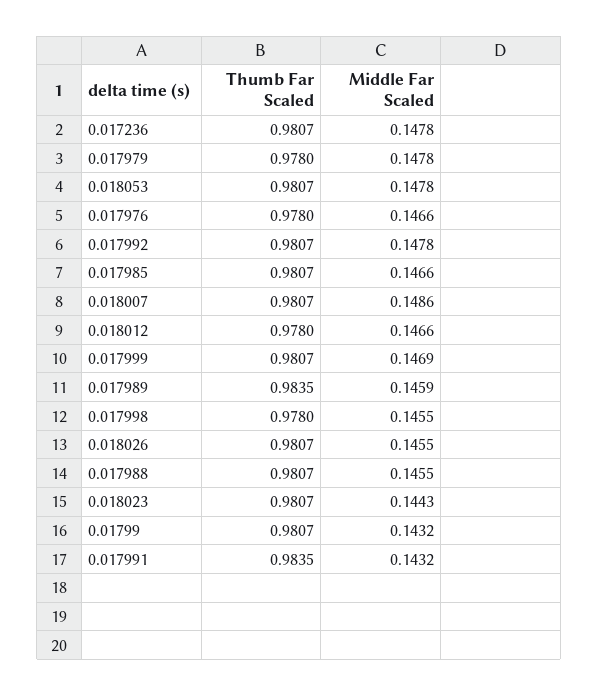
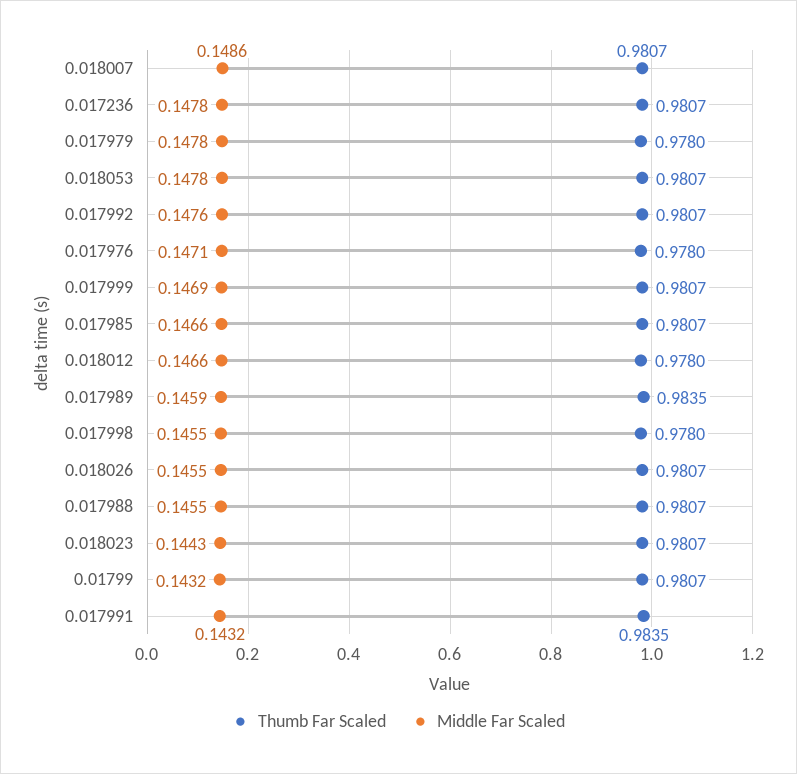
  {
    "Thumb Far Scaled": {
      "0.017236": 0.9807,
      "0.017979": 0.978,
      "0.018053": 0.9807,
      "0.017976": 0.978,
      "0.017992": 0.9807,
      "0.017985": 0.9807,
      "0.018007": 0.9807,
      "0.018012": 0.978,
      "0.017999": 0.9807,
      "0.017989": 0.9835,
      "0.017998": 0.978,
      "0.018026": 0.9807,
      "0.017988": 0.9807,
      "0.018023": 0.9807,
      "0.01799": 0.9807,
      "0.017991": 0.9835
    },
    "Middle Far Scaled": {
      "0.017236": 0.1478,
      "0.017979": 0.1478,
      "0.018053": 0.1478,
-     "0.017976": 0.1466,
+     "0.017976": 0.1471,
-     "0.017992": 0.1478,
+     "0.017992": 0.1476,
      "0.017985": 0.1466,
      "0.018007": 0.1486,
      "0.018012": 0.1466,
      "0.017999": 0.1469,
      "0.017989": 0.1459,
      "0.017998": 0.1455,
      "0.018026": 0.1455,
      "0.017988": 0.1455,
      "0.018023": 0.1443,
      "0.01799": 0.1432,
      "0.017991": 0.1432
    }
  }

